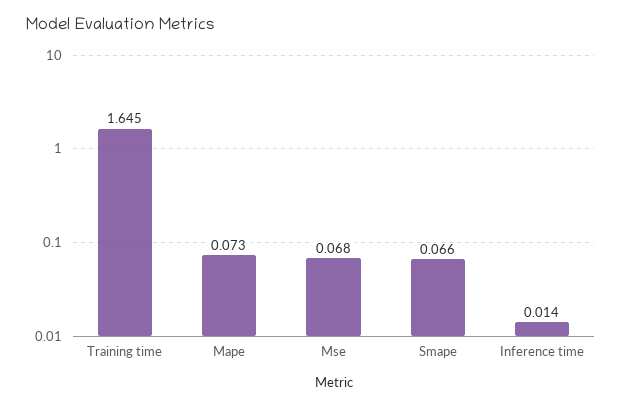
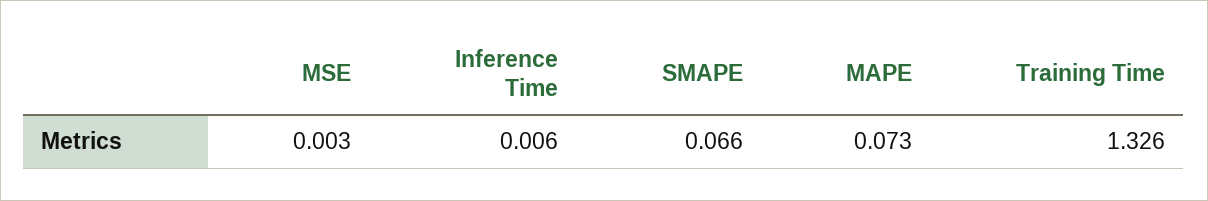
  {
-   "Training time": 1.645,
+   "Training time": 1.326,
    "Mape": 0.073,
-   "Mse": 0.068,
+   "Mse": 0.003,
    "Smape": 0.066,
-   "Inference time": 0.014
+   "Inference time": 0.006
  }

